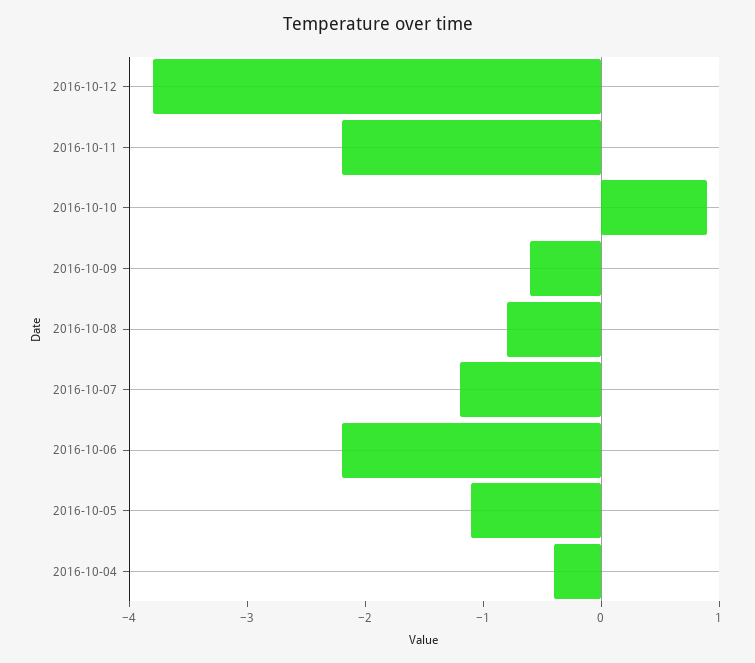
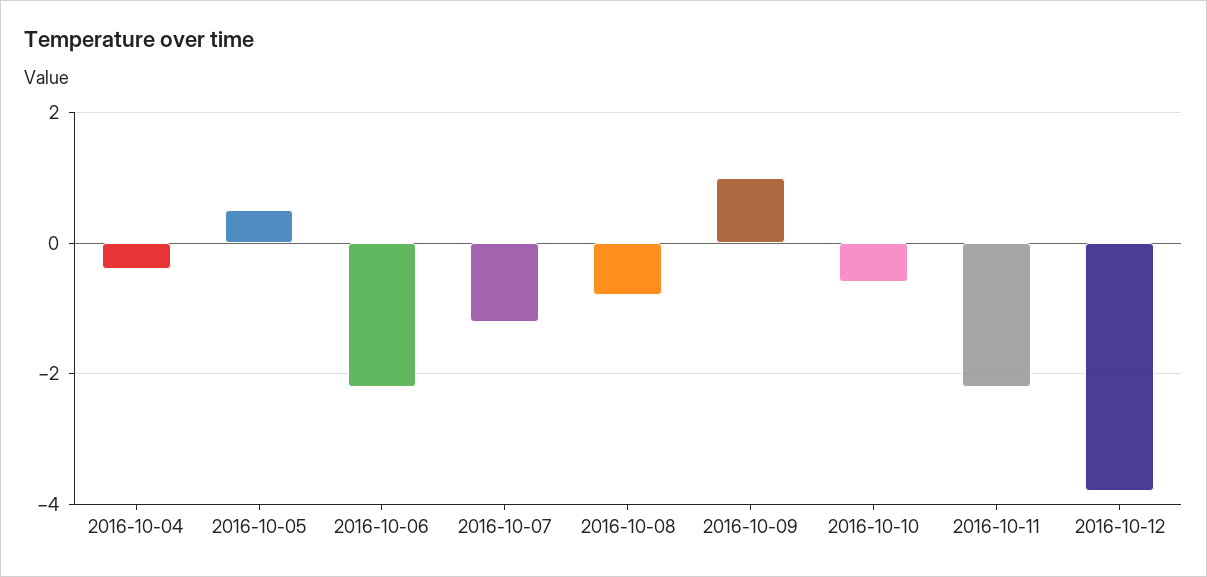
  {
    "2016-10-12": -3.8,
    "2016-10-11": -2.2,
-   "2016-10-10": 0.9,
+   "2016-10-10": -0.5,
-   "2016-10-09": -0.6,
+   "2016-10-09": 1,
    "2016-10-08": -0.8,
    "2016-10-07": -1.2,
    "2016-10-06": -2.2,
-   "2016-10-05": -1.1,
+   "2016-10-05": 0.5,
    "2016-10-04": -0.4
  }

